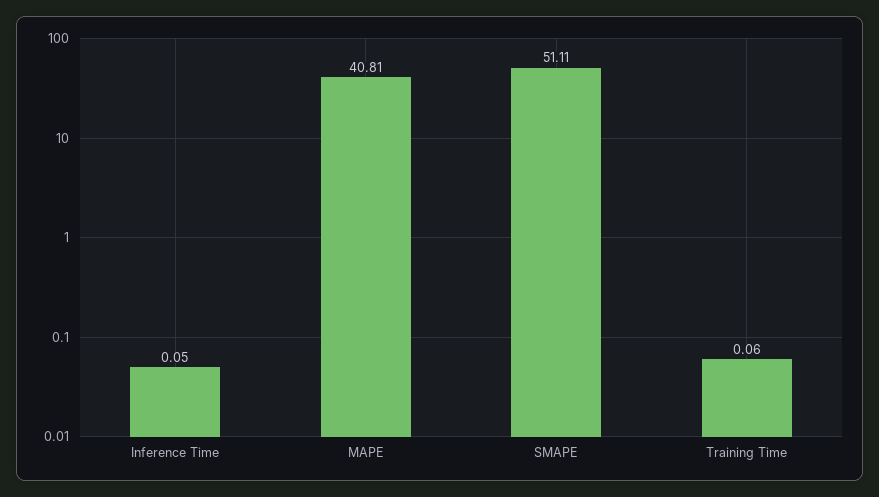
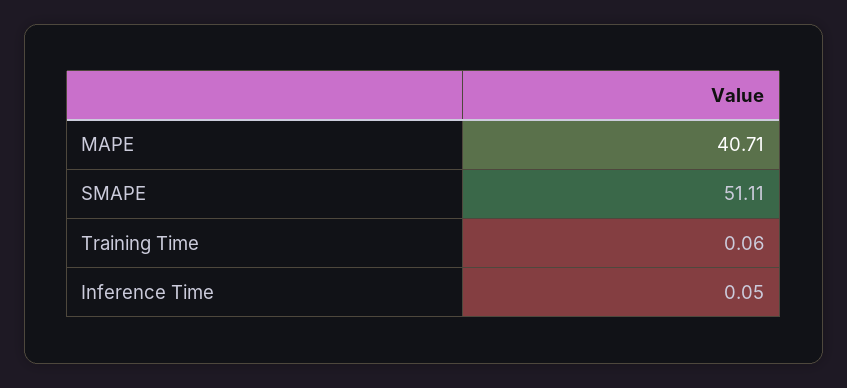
  {
    "Inference Time": 0.05,
-   "MAPE": 40.81,
+   "MAPE": 40.71,
    "SMAPE": 51.11,
    "Training Time": 0.06
  }

